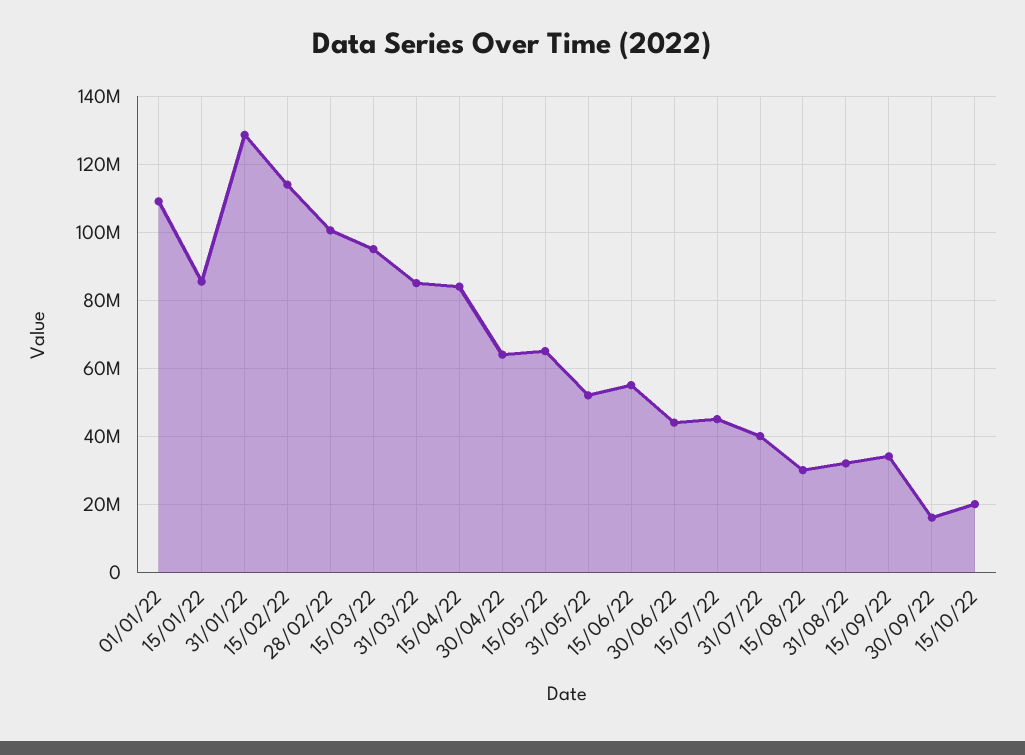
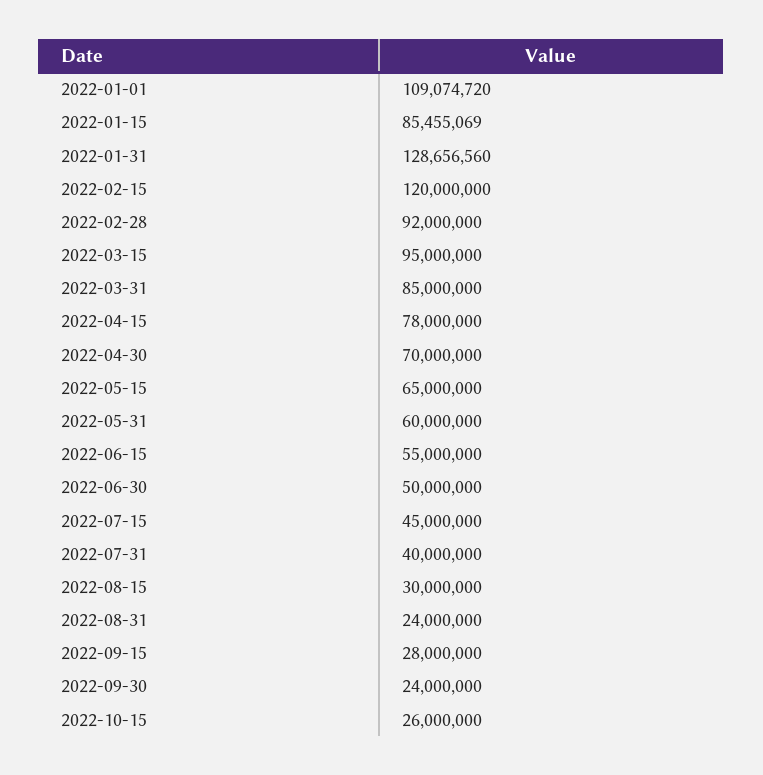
  {
    "01/01/22": 109074720,
    "15/01/22": 85455069,
    "31/01/22": 128656560,
-   "15/02/22": 114000000,
+   "15/02/22": 120000000,
-   "28/02/22": 100000000,
+   "28/02/22": 92000000,
    "15/03/22": 95000000,
    "31/03/22": 85000000,
-   "15/04/22": 84000000,
+   "15/04/22": 78000000,
-   "30/04/22": 64000000,
+   "30/04/22": 70000000,
    "15/05/22": 65000000,
-   "31/05/22": 52000000,
+   "31/05/22": 60000000,
    "15/06/22": 55000000,
-   "30/06/22": 44000000,
+   "30/06/22": 50000000,
    "15/07/22": 45000000,
    "31/07/22": 40000000,
    "15/08/22": 30000000,
-   "31/08/22": 32000000,
+   "31/08/22": 24000000,
-   "15/09/22": 34000000,
+   "15/09/22": 28000000,
-   "30/09/22": 16000000,
+   "30/09/22": 24000000,
-   "15/10/22": 20000000
+   "15/10/22": 26000000
  }

